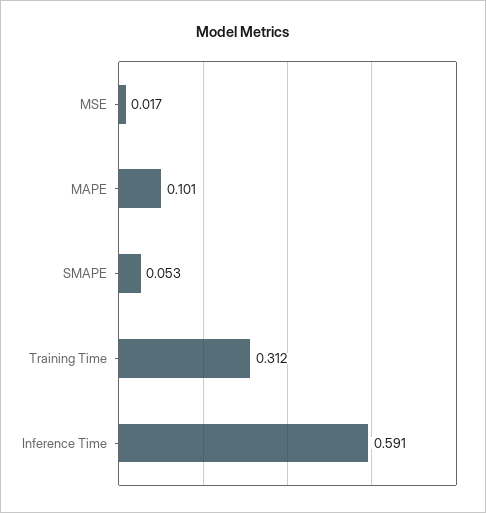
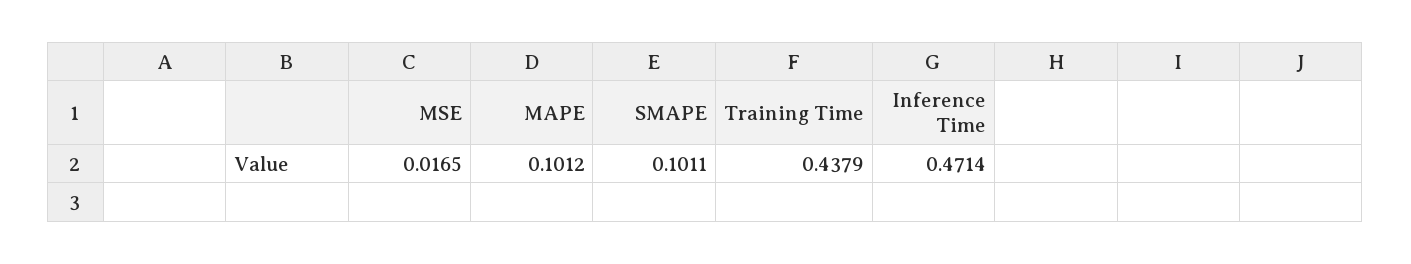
  {
    "MSE": 0.0165,
    "MAPE": 0.1012,
-   "SMAPE": 0.053,
+   "SMAPE": 0.1011,
-   "Training Time": 0.312,
+   "Training Time": 0.4379,
-   "Inference Time": 0.591
+   "Inference Time": 0.4714
  }

